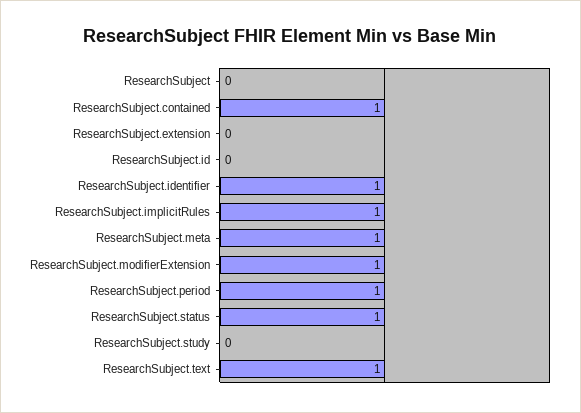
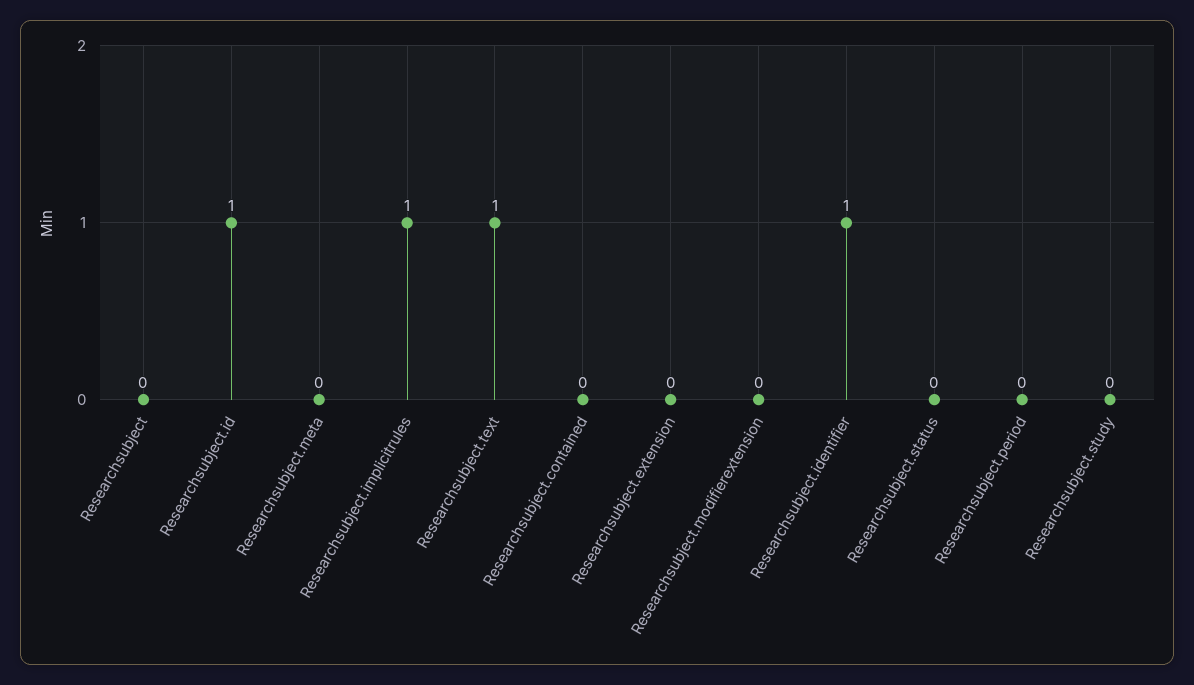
  {
    "ResearchSubject": 0,
-   "ResearchSubject.contained": 1,
+   "ResearchSubject.contained": 0,
    "ResearchSubject.extension": 0,
-   "ResearchSubject.id": 0,
+   "ResearchSubject.id": 1,
    "ResearchSubject.identifier": 1,
    "ResearchSubject.implicitRules": 1,
-   "ResearchSubject.meta": 1,
+   "ResearchSubject.meta": 0,
-   "ResearchSubject.modifierExtension": 1,
+   "ResearchSubject.modifierExtension": 0,
-   "ResearchSubject.period": 1,
+   "ResearchSubject.period": 0,
-   "ResearchSubject.status": 1,
+   "ResearchSubject.status": 0,
    "ResearchSubject.study": 0,
    "ResearchSubject.text": 1
  }

